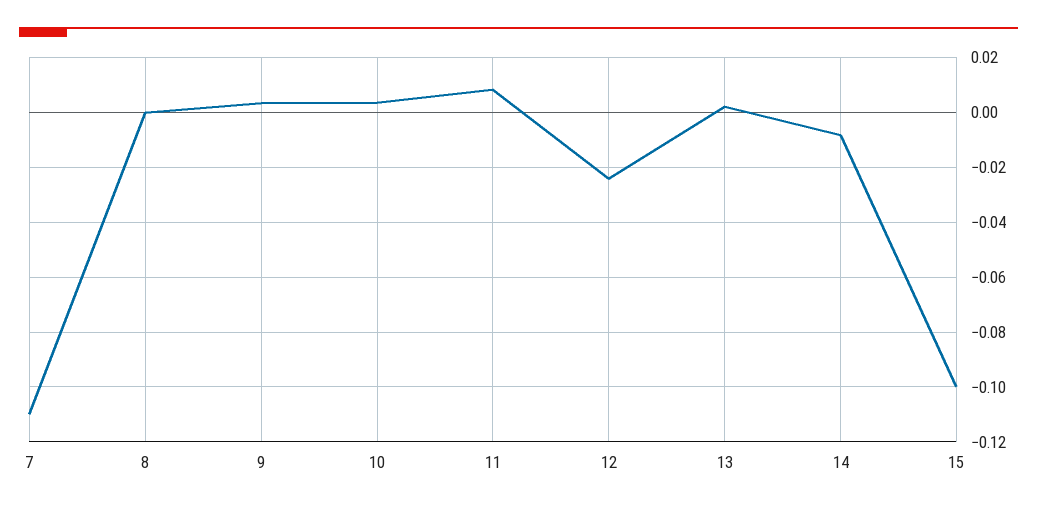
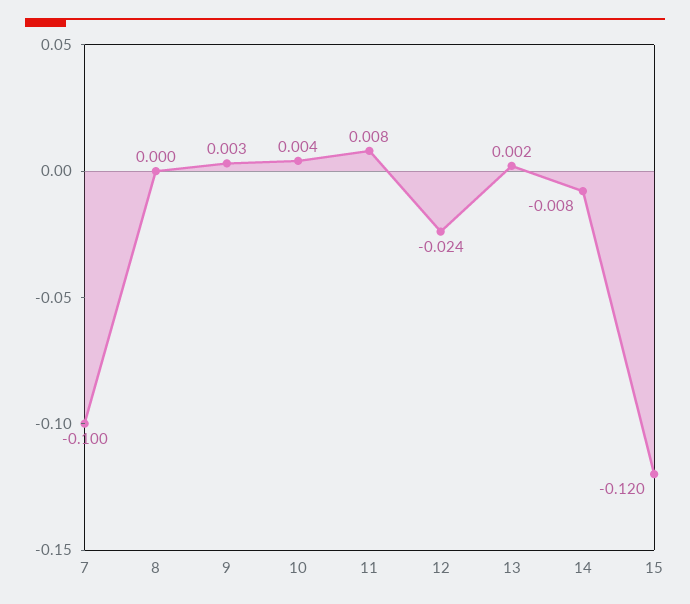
  {
-   "7": -0.11,
+   "7": -0.1,
    "8": 0,
    "9": 0.003,
    "10": 0.004,
    "11": 0.008,
    "12": -0.024,
    "13": 0.002,
    "14": -0.008,
-   "15": -0.1
+   "15": -0.12
  }

